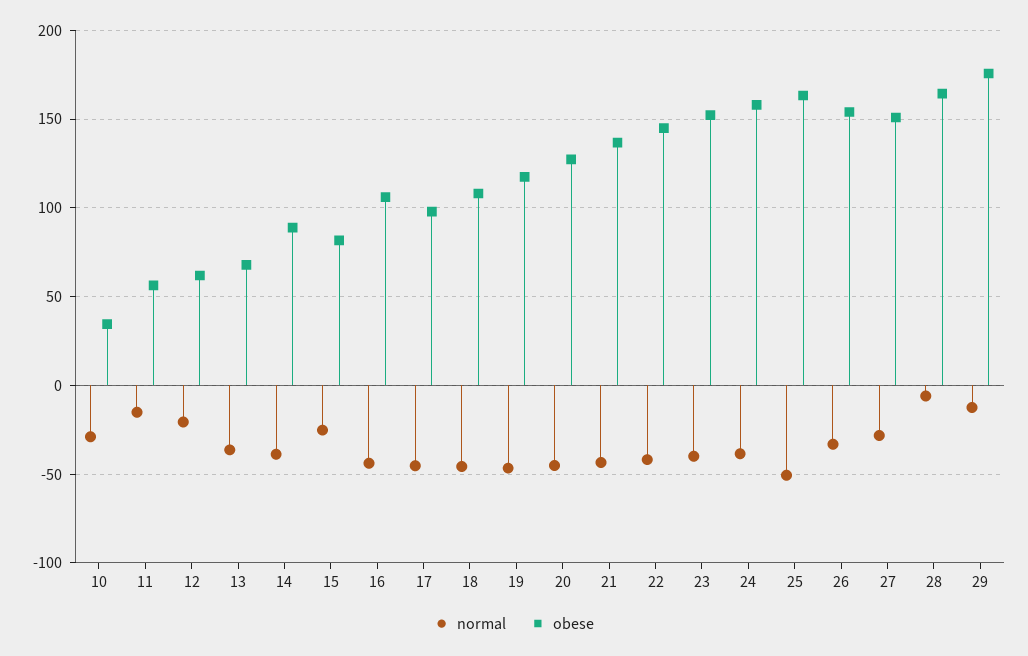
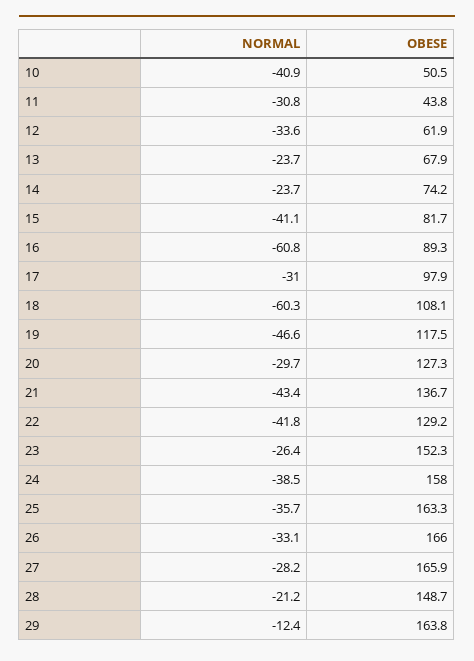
  {
    "normal": {
-     "10": -30,
+     "10": -40.9,
-     "11": -15,
+     "11": -30.8,
-     "12": -20,
+     "12": -33.6,
-     "13": -35,
+     "13": -23.7,
-     "14": -40,
+     "14": -23.7,
-     "15": -25,
+     "15": -41.1,
-     "16": -45,
+     "16": -60.8,
-     "17": -45,
+     "17": -31,
-     "18": -45,
+     "18": -60.3,
      "19": -46.6,
-     "20": -45,
+     "20": -29.7,
      "21": -43.4,
      "22": -41.8,
-     "23": -40,
+     "23": -26.4,
      "24": -38.5,
-     "25": -50,
+     "25": -35.7,
      "26": -33.1,
      "27": -28.2,
-     "28": -5,
+     "28": -21.2,
      "29": -12.4
    },
    "obese": {
-     "10": 35,
+     "10": 50.5,
-     "11": 55,
+     "11": 43.8,
      "12": 61.9,
      "13": 67.9,
-     "14": 90,
+     "14": 74.2,
      "15": 81.7,
-     "16": 105,
+     "16": 89.3,
      "17": 97.9,
      "18": 108.1,
      "19": 117.5,
      "20": 127.3,
      "21": 136.7,
-     "22": 145,
+     "22": 129.2,
      "23": 152.3,
      "24": 158,
      "25": 163.3,
-     "26": 155,
+     "26": 166,
-     "27": 150,
+     "27": 165.9,
-     "28": 165,
+     "28": 148.7,
-     "29": 175
+     "29": 163.8
    }
  }

